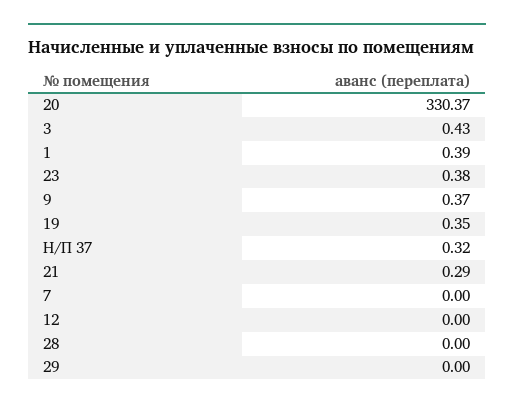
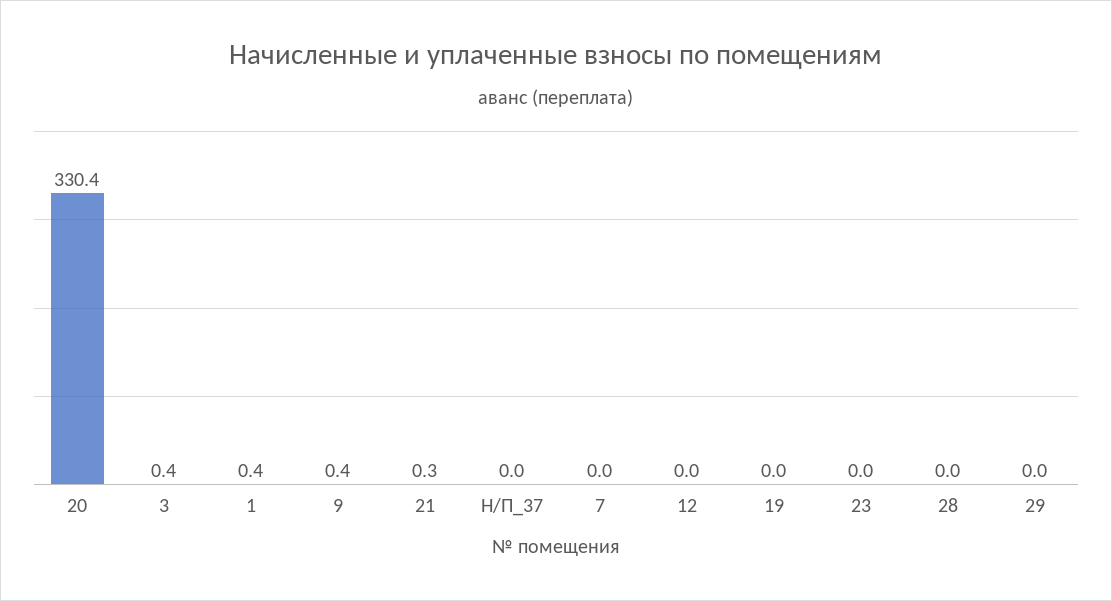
  {
    "20": 330.37,
    "3": 0.43,
    "1": 0.39,
-   "23": 0.38,
+   "23": 0,
    "9": 0.37,
-   "19": 0.35,
+   "19": 0,
-   "Н/П 37": 0.32,
+   "Н/П 37": 0,
    "21": 0.29,
    "7": 0,
    "12": 0,
    "28": 0,
    "29": 0
  }

